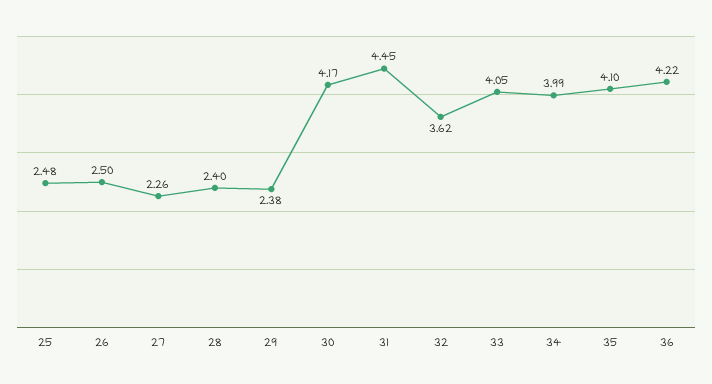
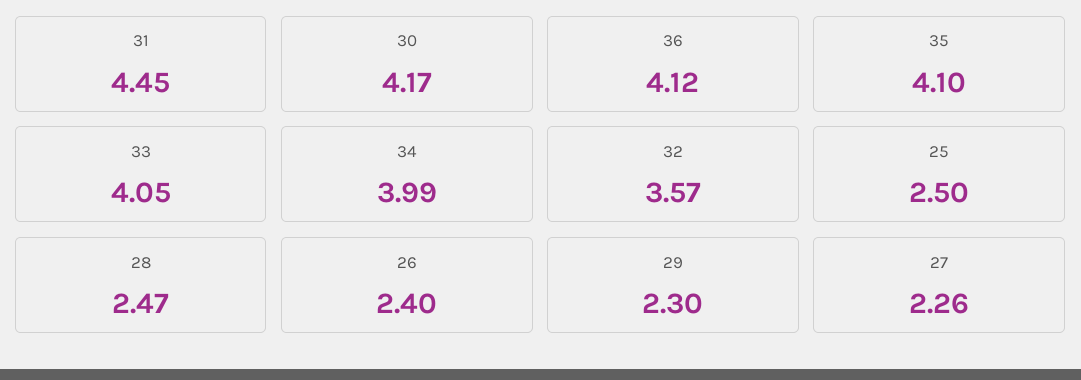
  {
-   "25": 2.48,
+   "25": 2.5,
-   "26": 2.5,
+   "26": 2.4,
    "27": 2.26,
-   "28": 2.4,
+   "28": 2.47,
-   "29": 2.38,
+   "29": 2.3,
    "30": 4.17,
    "31": 4.45,
-   "32": 3.62,
+   "32": 3.57,
    "33": 4.05,
    "34": 3.99,
    "35": 4.1,
-   "36": 4.22
+   "36": 4.12
  }

